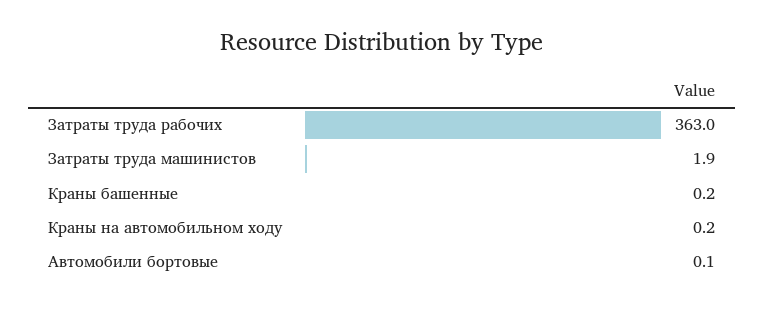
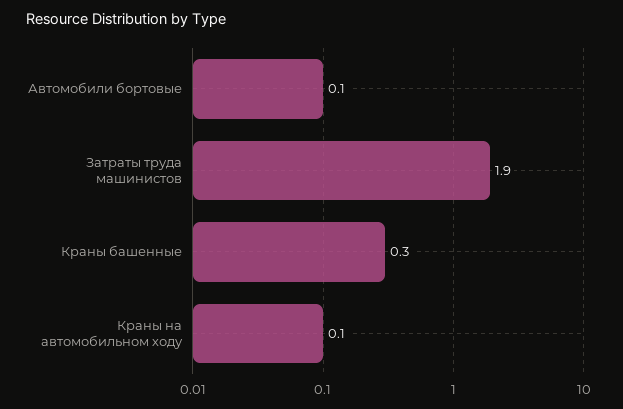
  {
-   "Затраты труда рабочих": 363,
    "Затраты труда машинистов": 1.9,
-   "Краны башенные": 0.2,
+   "Краны башенные": 0.3,
-   "Краны на автомобильном ходу": 0.2,
+   "Краны на автомобильном ходу": 0.1,
    "Автомобили бортовые": 0.1
  }

